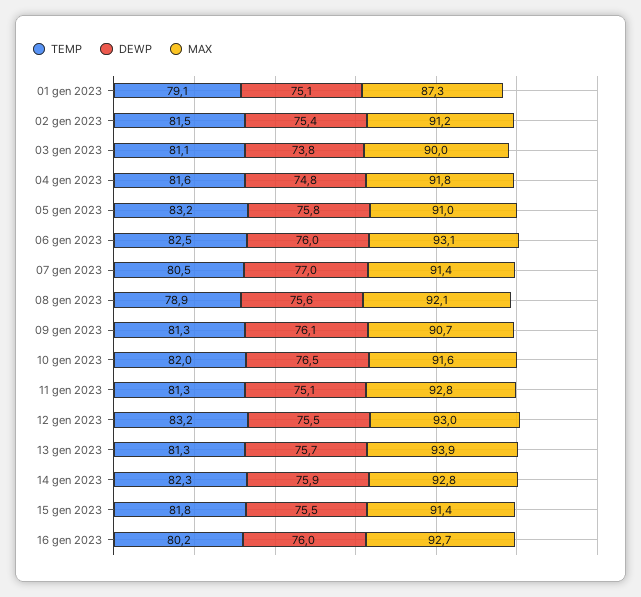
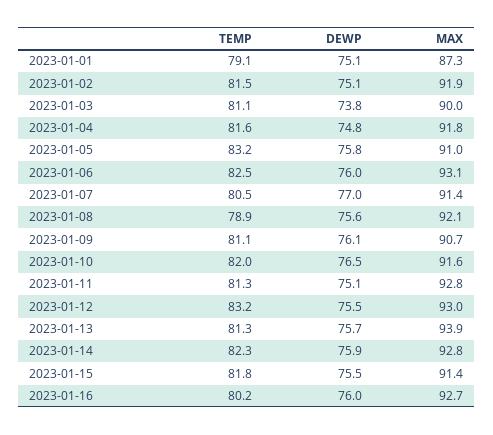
  {
    "TEMP": {
      "01 gen 2023": 79.1,
      "02 gen 2023": 81.5,
      "03 gen 2023": 81.1,
      "04 gen 2023": 81.6,
      "05 gen 2023": 83.2,
      "06 gen 2023": 82.5,
      "07 gen 2023": 80.5,
      "08 gen 2023": 78.9,
-     "09 gen 2023": 81.3,
+     "09 gen 2023": 81.1,
      "10 gen 2023": 82,
      "11 gen 2023": 81.3,
      "12 gen 2023": 83.2,
      "13 gen 2023": 81.3,
      "14 gen 2023": 82.3,
      "15 gen 2023": 81.8,
      "16 gen 2023": 80.2
    },
    "DEWP": {
      "01 gen 2023": 75.1,
-     "02 gen 2023": 75.4,
+     "02 gen 2023": 75.1,
      "03 gen 2023": 73.8,
      "04 gen 2023": 74.8,
      "05 gen 2023": 75.8,
      "06 gen 2023": 76,
      "07 gen 2023": 77,
      "08 gen 2023": 75.6,
      "09 gen 2023": 76.1,
      "10 gen 2023": 76.5,
      "11 gen 2023": 75.1,
      "12 gen 2023": 75.5,
      "13 gen 2023": 75.7,
      "14 gen 2023": 75.9,
      "15 gen 2023": 75.5,
      "16 gen 2023": 76
    },
    "MAX": {
      "01 gen 2023": 87.3,
-     "02 gen 2023": 91.2,
+     "02 gen 2023": 91.9,
      "03 gen 2023": 90,
      "04 gen 2023": 91.8,
      "05 gen 2023": 91,
      "06 gen 2023": 93.1,
      "07 gen 2023": 91.4,
      "08 gen 2023": 92.1,
      "09 gen 2023": 90.7,
      "10 gen 2023": 91.6,
      "11 gen 2023": 92.8,
      "12 gen 2023": 93,
      "13 gen 2023": 93.9,
      "14 gen 2023": 92.8,
      "15 gen 2023": 91.4,
      "16 gen 2023": 92.7
    }
  }

